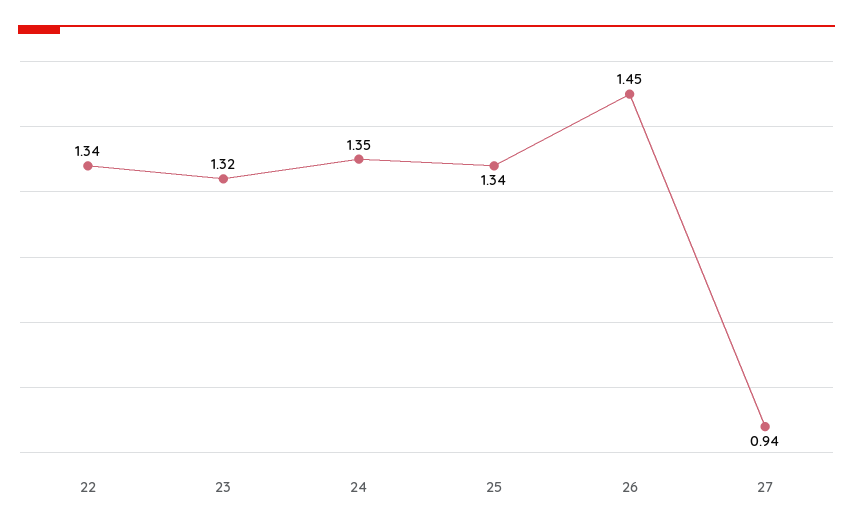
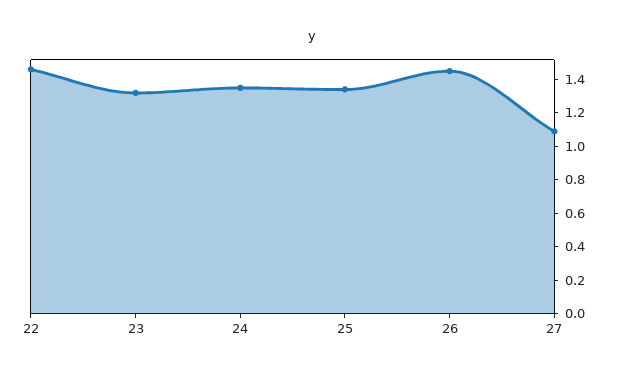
  {
-   "22": 1.34,
+   "22": 1.45,
    "23": 1.32,
    "24": 1.35,
    "25": 1.34,
    "26": 1.45,
-   "27": 0.94
+   "27": 1.1
  }

